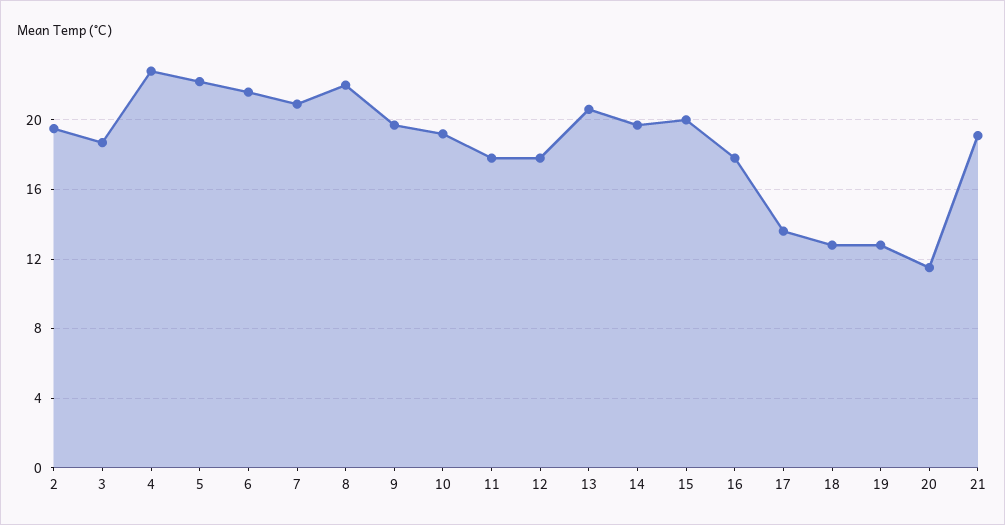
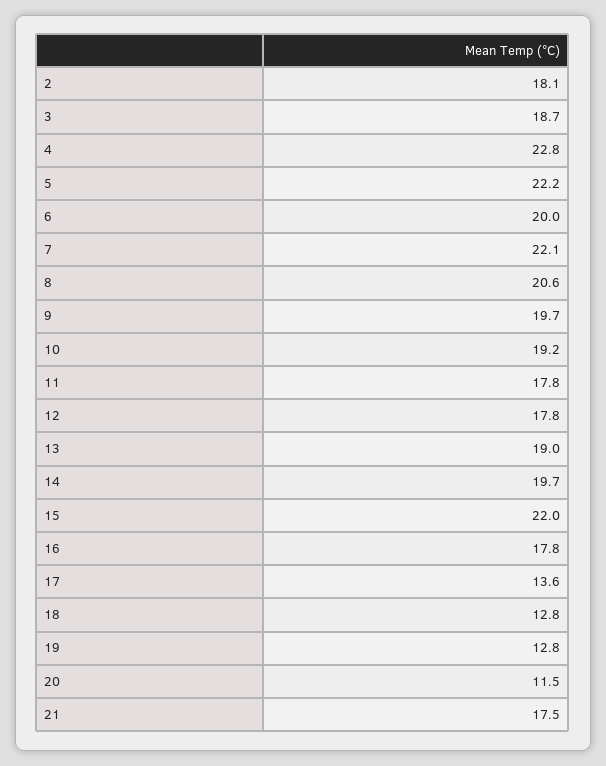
  {
-   "2": 19.5,
+   "2": 18.1,
    "3": 18.7,
    "4": 22.8,
    "5": 22.2,
-   "6": 21.5,
+   "6": 20,
-   "7": 21,
+   "7": 22.1,
-   "8": 22,
+   "8": 20.6,
    "9": 19.7,
    "10": 19.2,
    "11": 17.8,
    "12": 17.8,
-   "13": 20.5,
+   "13": 19,
    "14": 19.7,
-   "15": 20,
+   "15": 22,
    "16": 17.8,
    "17": 13.6,
    "18": 12.8,
    "19": 12.8,
    "20": 11.5,
-   "21": 19
+   "21": 17.5
  }

